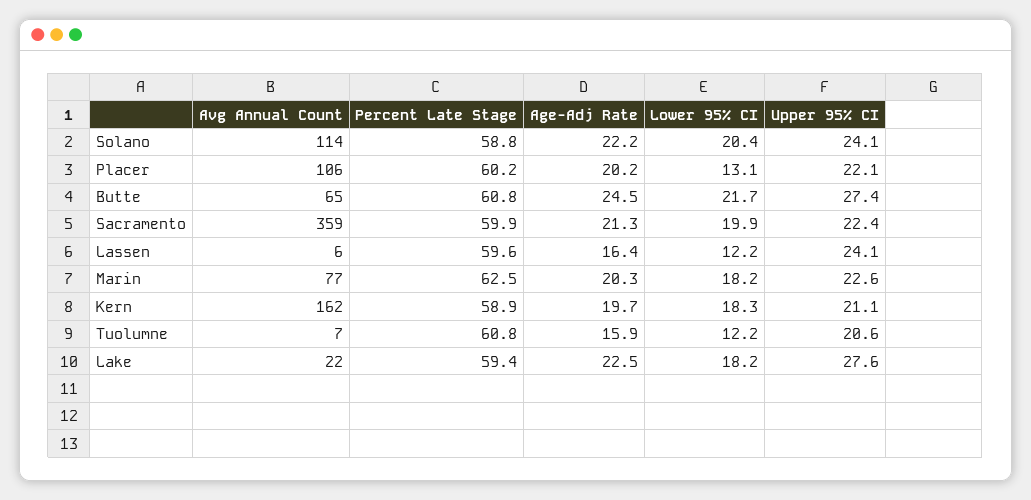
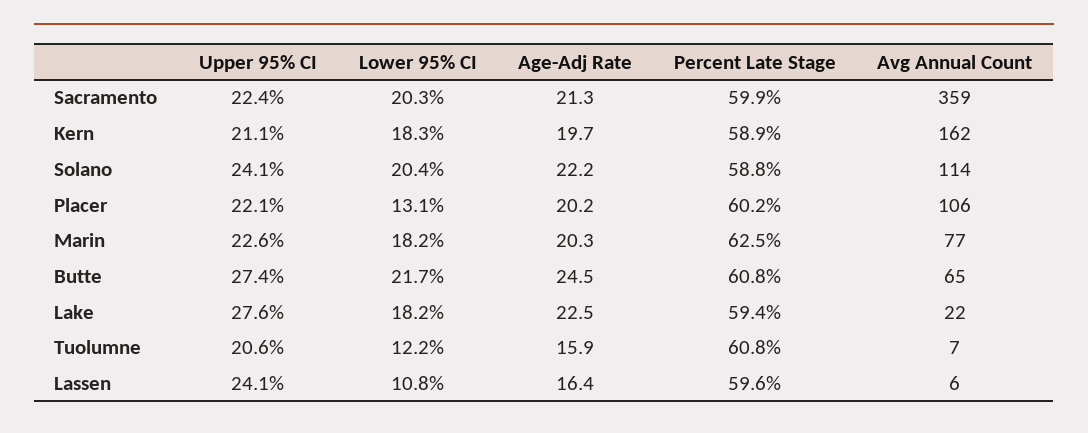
  {
    "Avg Annual Count": {
      "Solano": 114,
      "Placer": 106,
      "Butte": 65,
      "Sacramento": 359,
      "Lassen": 6,
      "Marin": 77,
      "Kern": 162,
      "Tuolumne": 7,
      "Lake": 22
    },
    "Percent Late Stage": {
      "Solano": 58.8,
      "Placer": 60.2,
      "Butte": 60.8,
      "Sacramento": 59.9,
      "Lassen": 59.6,
      "Marin": 62.5,
      "Kern": 58.9,
      "Tuolumne": 60.8,
      "Lake": 59.4
    },
    "Age-Adj Rate": {
      "Solano": 22.2,
      "Placer": 20.2,
      "Butte": 24.5,
      "Sacramento": 21.3,
      "Lassen": 16.4,
      "Marin": 20.3,
      "Kern": 19.7,
      "Tuolumne": 15.9,
      "Lake": 22.5
    },
    "Lower 95% CI": {
      "Solano": 20.4,
      "Placer": 13.1,
      "Butte": 21.7,
-     "Sacramento": 19.9,
+     "Sacramento": 20.3,
-     "Lassen": 12.2,
+     "Lassen": 10.8,
      "Marin": 18.2,
      "Kern": 18.3,
      "Tuolumne": 12.2,
      "Lake": 18.2
    },
    "Upper 95% CI": {
      "Solano": 24.1,
      "Placer": 22.1,
      "Butte": 27.4,
      "Sacramento": 22.4,
      "Lassen": 24.1,
      "Marin": 22.6,
      "Kern": 21.1,
      "Tuolumne": 20.6,
      "Lake": 27.6
    }
  }

